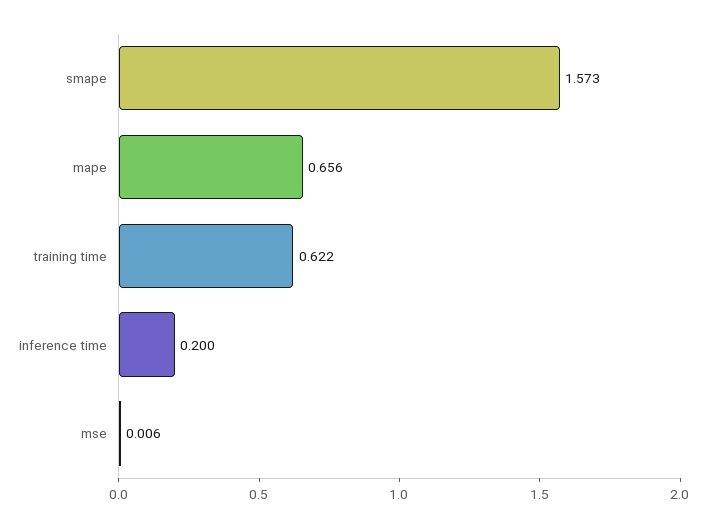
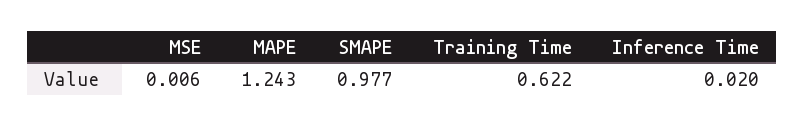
  {
-   "smape": 1.573,
+   "smape": 0.977,
-   "mape": 0.656,
+   "mape": 1.243,
    "training time": 0.622,
-   "inference time": 0.2,
+   "inference time": 0.02,
    "mse": 0.006
  }

